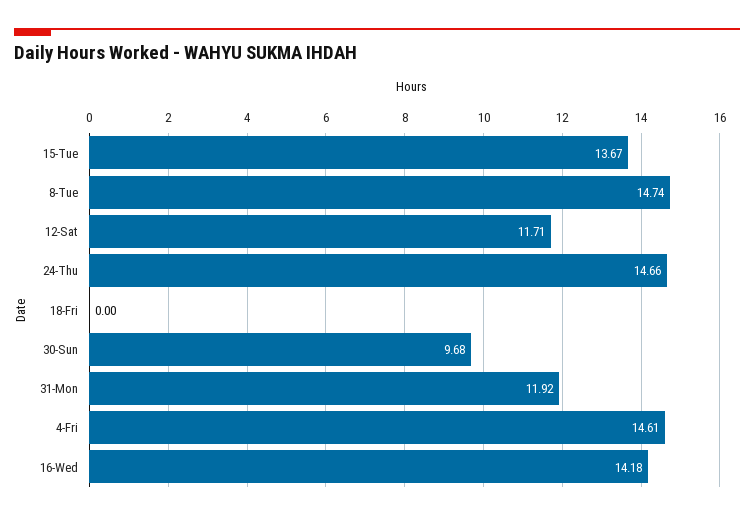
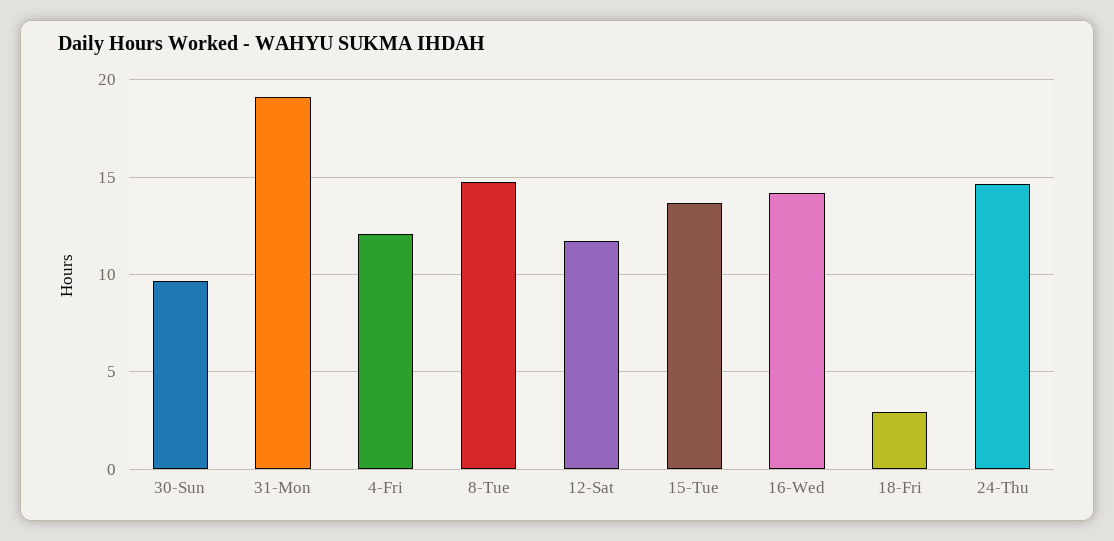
  {
    "15-Tue": 13.67,
    "8-Tue": 14.74,
    "12-Sat": 11.71,
    "24-Thu": 14.66,
-   "18-Fri": 0,
+   "18-Fri": 3,
    "30-Sun": 9.68,
-   "31-Mon": 11.92,
+   "31-Mon": 19,
-   "4-Fri": 14.61,
+   "4-Fri": 12,
    "16-Wed": 14.18
  }

